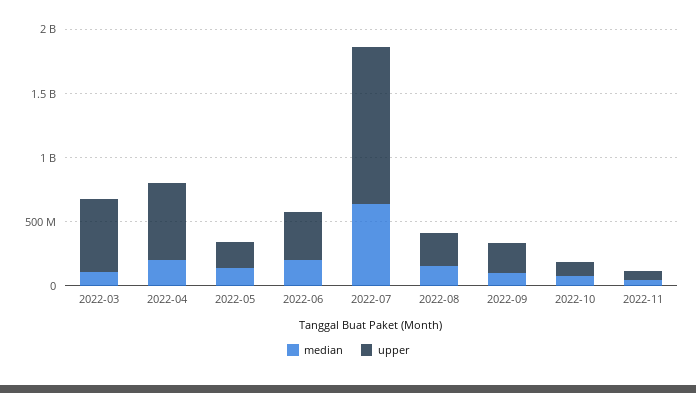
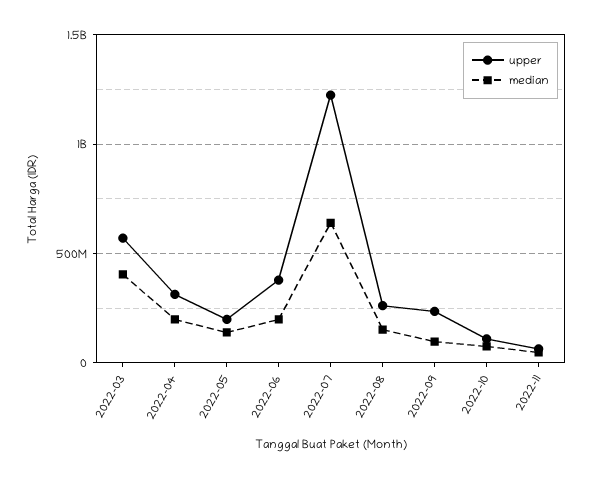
  {
    "median": {
-     "2022-03": 100000000,
+     "2022-03": 400000000,
      "2022-04": 200000000,
      "2022-05": 150000000,
      "2022-06": 200000000,
      "2022-07": 650000000,
      "2022-08": 150000000,
      "2022-09": 100000000,
      "2022-10": 100000000,
      "2022-11": 50000000
    },
    "upper": {
      "2022-03": 550000000,
-     "2022-04": 600000000,
+     "2022-04": 300000000,
      "2022-05": 200000000,
      "2022-06": 400000000,
      "2022-07": 1200000000,
      "2022-08": 250000000,
      "2022-09": 250000000,
      "2022-10": 100000000,
      "2022-11": 50000000
    }
  }

